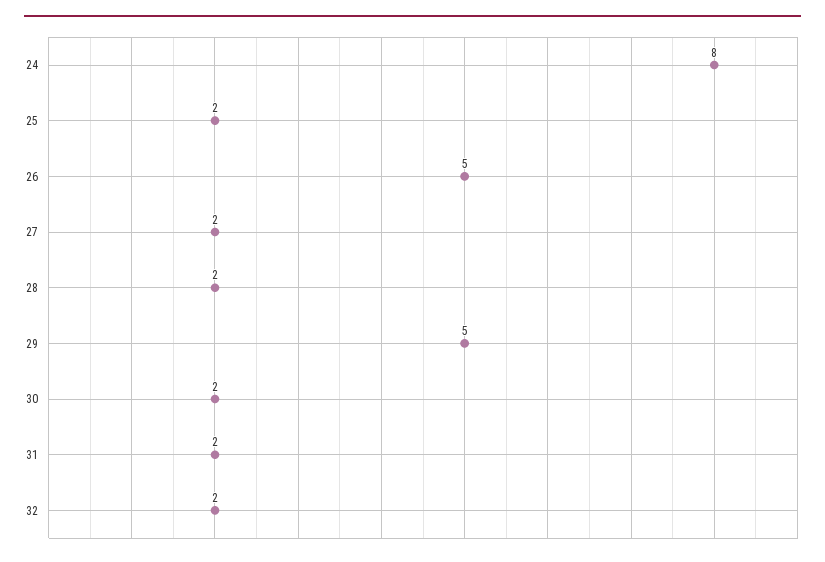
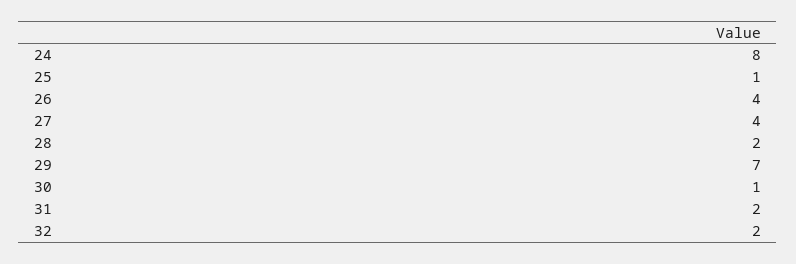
  {
    "24": 8,
-   "25": 2,
+   "25": 1,
-   "26": 5,
+   "26": 4,
-   "27": 2,
+   "27": 4,
    "28": 2,
-   "29": 5,
+   "29": 7,
-   "30": 2,
+   "30": 1,
    "31": 2,
    "32": 2
  }

